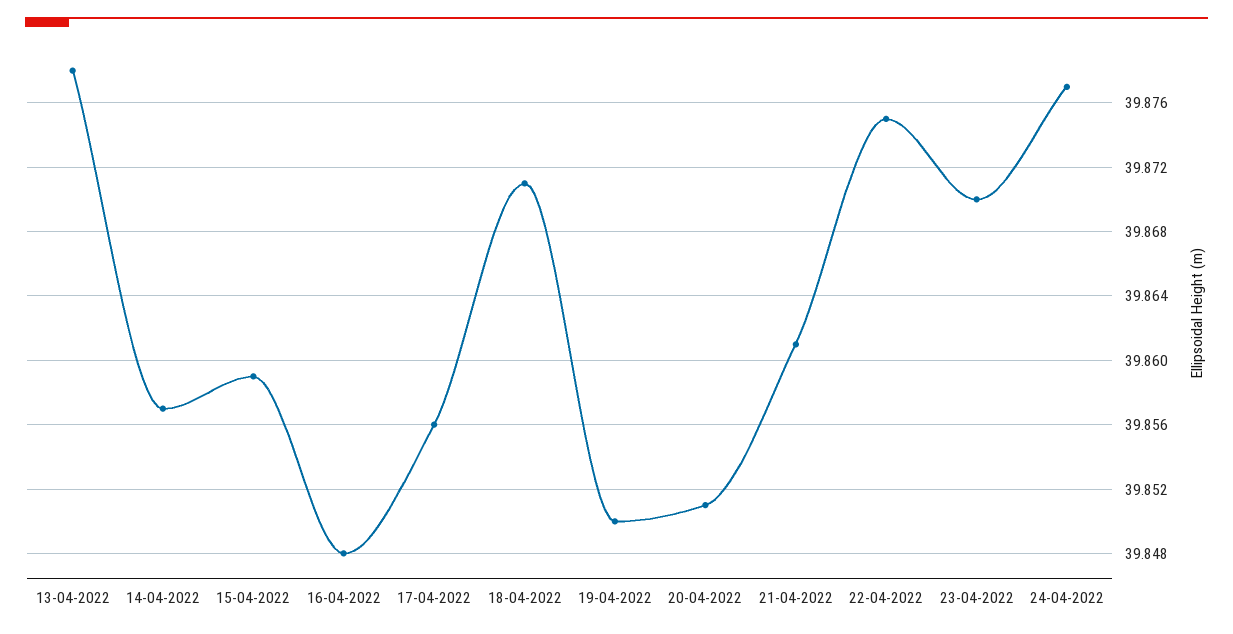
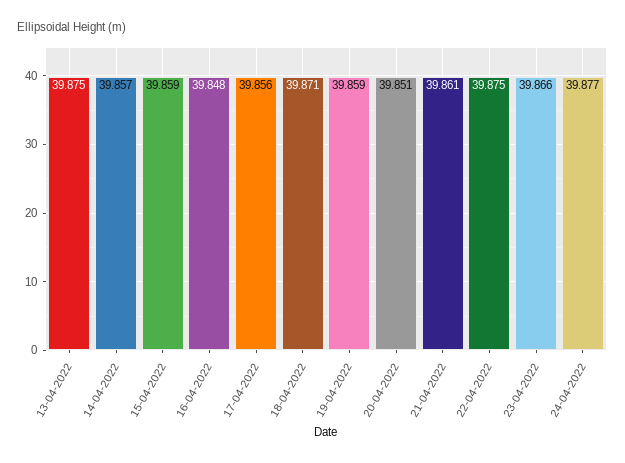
  {
-   "13-04-2022": 39.878,
+   "13-04-2022": 39.875,
    "14-04-2022": 39.857,
    "15-04-2022": 39.859,
    "16-04-2022": 39.848,
    "17-04-2022": 39.856,
    "18-04-2022": 39.871,
-   "19-04-2022": 39.85,
+   "19-04-2022": 39.859,
    "20-04-2022": 39.851,
    "21-04-2022": 39.861,
    "22-04-2022": 39.875,
-   "23-04-2022": 39.87,
+   "23-04-2022": 39.866,
    "24-04-2022": 39.877
  }

